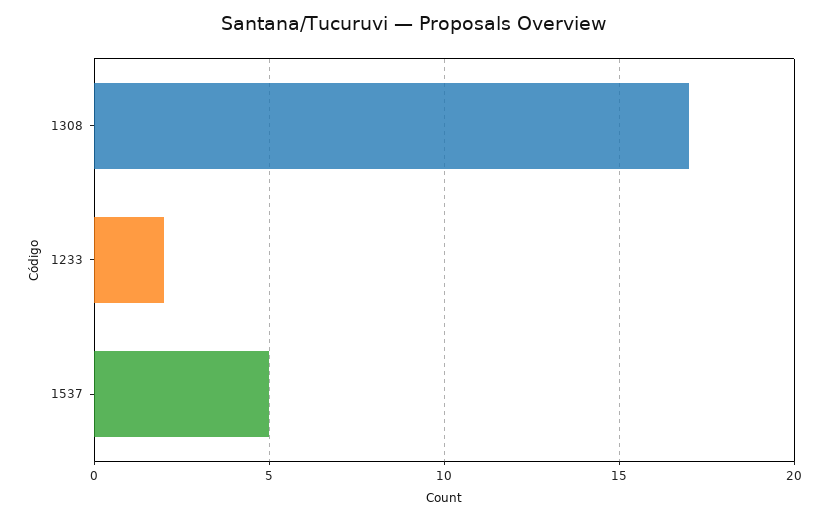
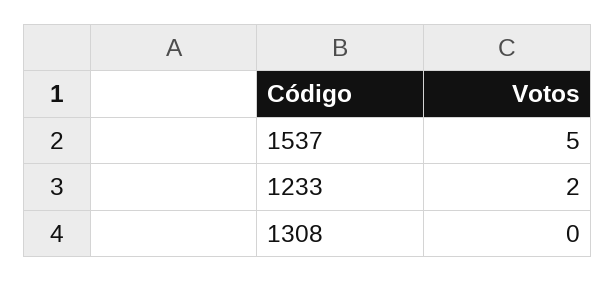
  {
-   "1308": 17,
+   "1308": 0,
    "1233": 2,
    "1537": 5
  }

